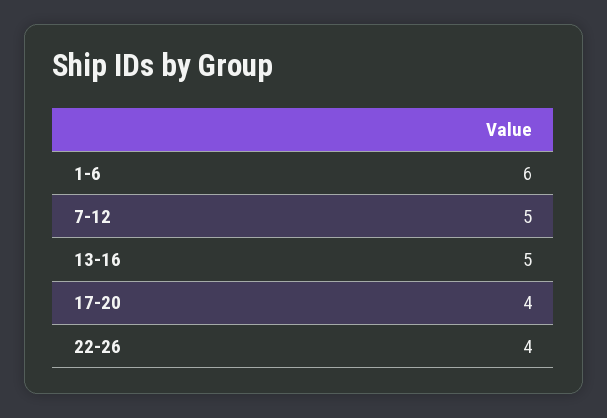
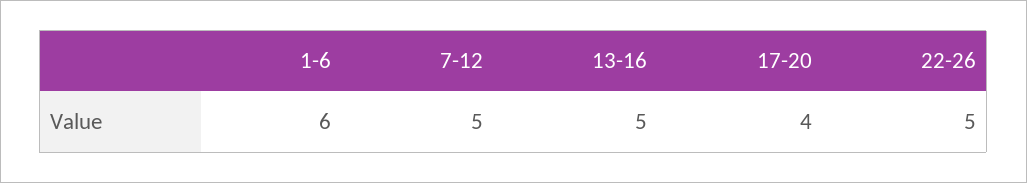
  {
    "1-6": 6,
    "7-12": 5,
    "13-16": 5,
    "17-20": 4,
-   "22-26": 4
+   "22-26": 5
  }

